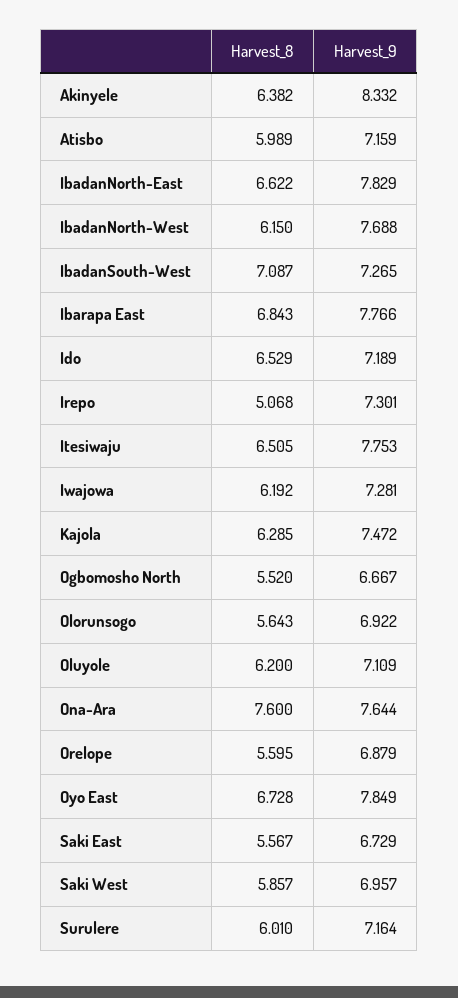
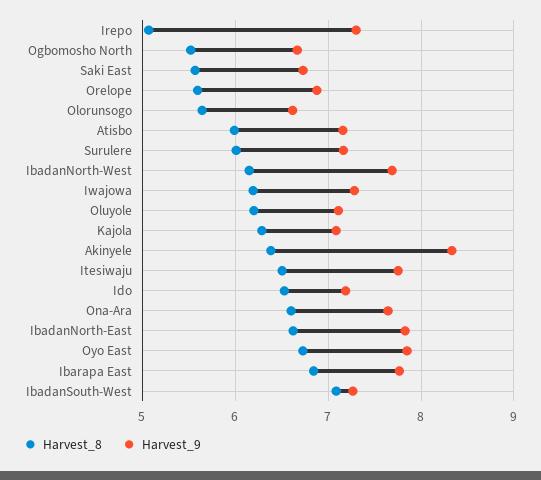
  {
    "Harvest_8": {
      "Akinyele": 6.382,
      "Atisbo": 5.989,
      "IbadanNorth-East": 6.622,
      "IbadanNorth-West": 6.15,
      "IbadanSouth-West": 7.087,
      "Ibarapa East": 6.843,
      "Ido": 6.529,
      "Irepo": 5.068,
      "Itesiwaju": 6.505,
      "Iwajowa": 6.192,
      "Kajola": 6.285,
      "Ogbomosho North": 5.52,
      "Olorunsogo": 5.643,
      "Oluyole": 6.2,
-     "Ona-Ara": 7.6,
+     "Ona-Ara": 6.6,
      "Orelope": 5.595,
      "Oyo East": 6.728,
      "Saki East": 5.567,
-     "Saki West": 5.857,
      "Surulere": 6.01
    },
    "Harvest_9": {
      "Akinyele": 8.332,
      "Atisbo": 7.159,
      "IbadanNorth-East": 7.829,
      "IbadanNorth-West": 7.688,
      "IbadanSouth-West": 7.265,
      "Ibarapa East": 7.766,
      "Ido": 7.189,
      "Irepo": 7.301,
      "Itesiwaju": 7.753,
      "Iwajowa": 7.281,
-     "Kajola": 7.472,
+     "Kajola": 7.1,
      "Ogbomosho North": 6.667,
-     "Olorunsogo": 6.922,
+     "Olorunsogo": 6.6,
      "Oluyole": 7.109,
      "Ona-Ara": 7.644,
      "Orelope": 6.879,
      "Oyo East": 7.849,
      "Saki East": 6.729,
-     "Saki West": 6.957,
      "Surulere": 7.164
    }
  }

